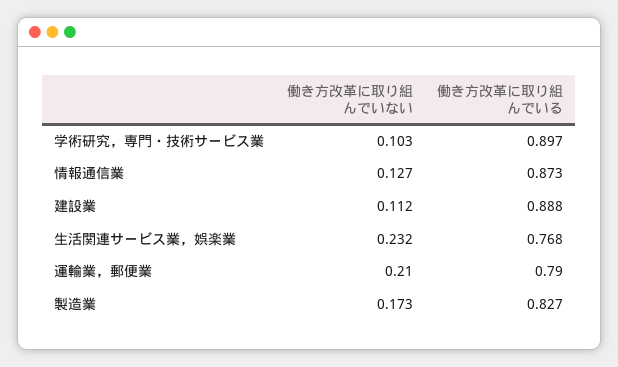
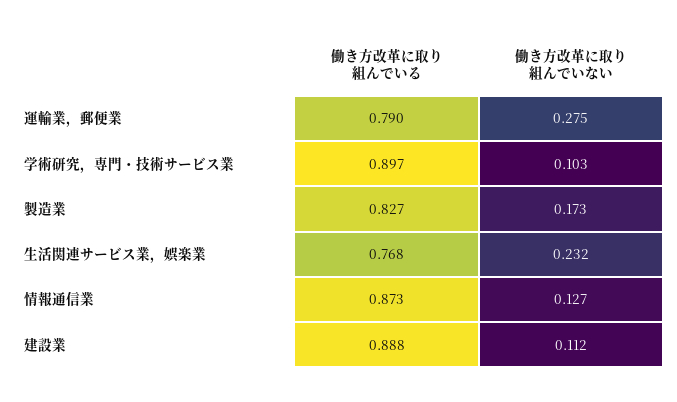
  {
    "働き方改革に取り組んでいない": {
      "学術研究，専門・技術サービス業": 0.103,
      "情報通信業": 0.127,
      "建設業": 0.112,
      "生活関連サービス業，娯楽業": 0.232,
-     "運輸業，郵便業": 0.21,
+     "運輸業，郵便業": 0.275,
      "製造業": 0.173
    },
    "働き方改革に取り組んでいる": {
      "学術研究，専門・技術サービス業": 0.897,
      "情報通信業": 0.873,
      "建設業": 0.888,
      "生活関連サービス業，娯楽業": 0.768,
      "運輸業，郵便業": 0.79,
      "製造業": 0.827
    }
  }

